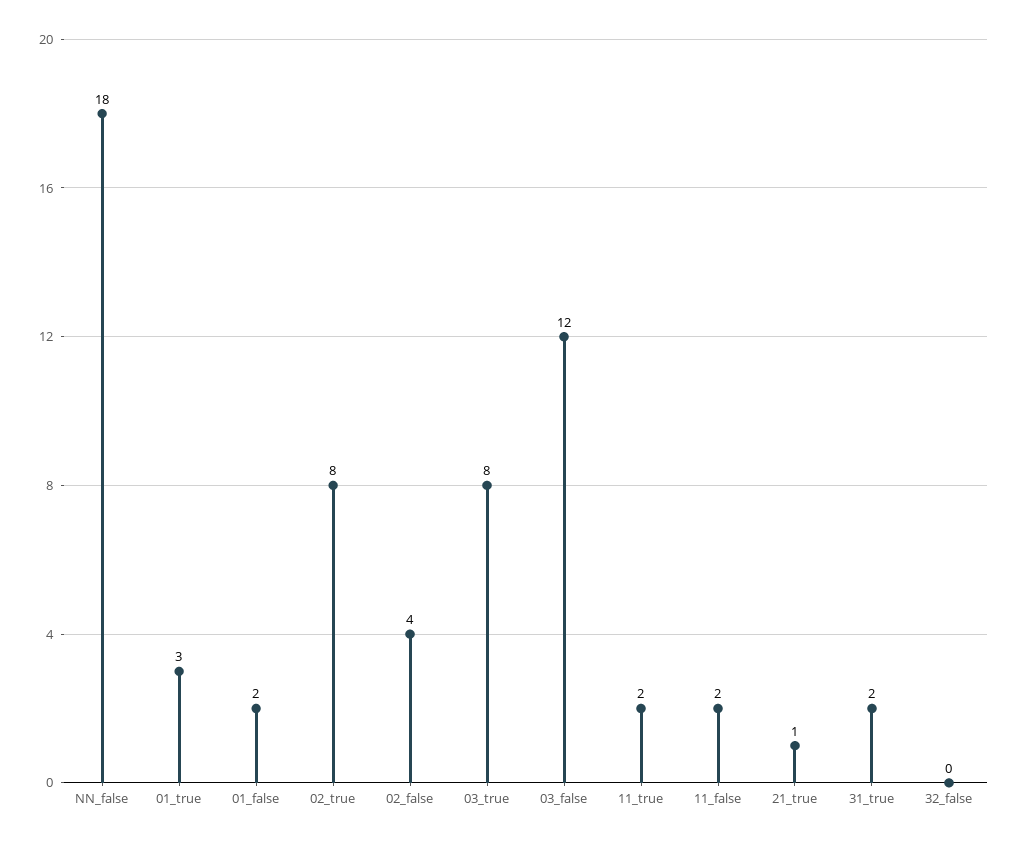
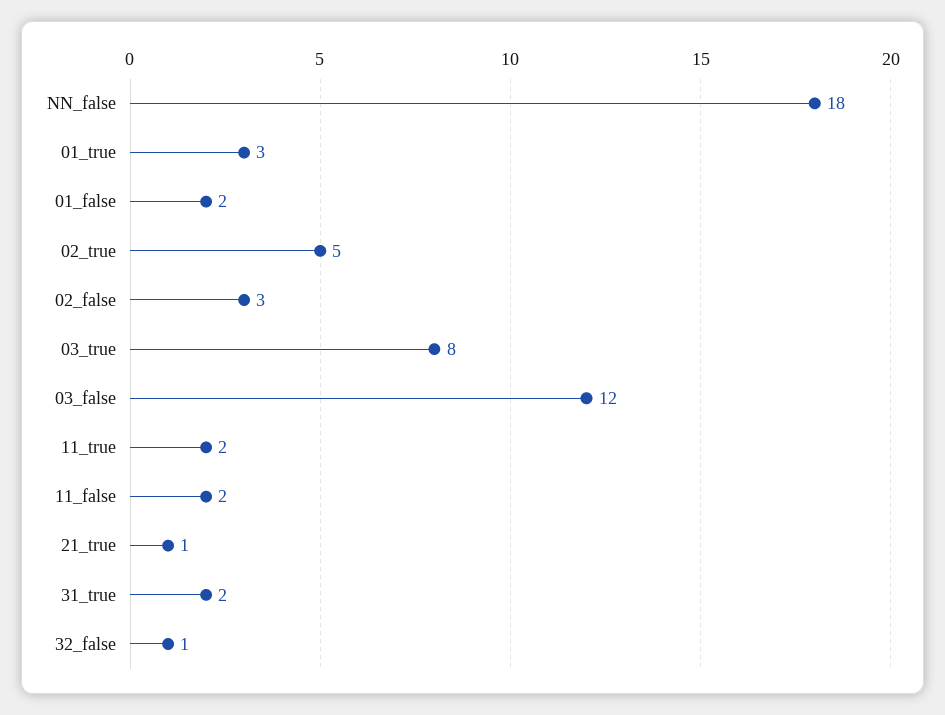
  {
    "NN_false": 18,
    "01_true": 3,
    "01_false": 2,
-   "02_true": 8,
+   "02_true": 5,
-   "02_false": 4,
+   "02_false": 3,
    "03_true": 8,
    "03_false": 12,
    "11_true": 2,
    "11_false": 2,
    "21_true": 1,
    "31_true": 2,
-   "32_false": 0
+   "32_false": 1
  }

